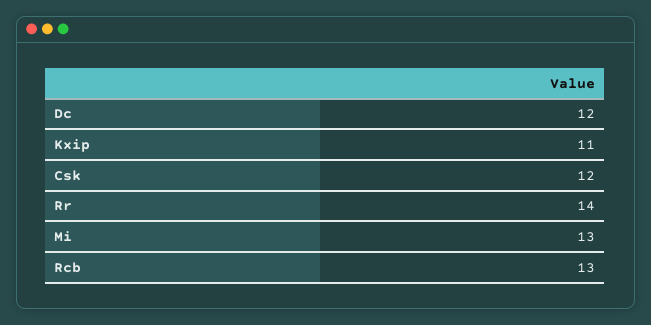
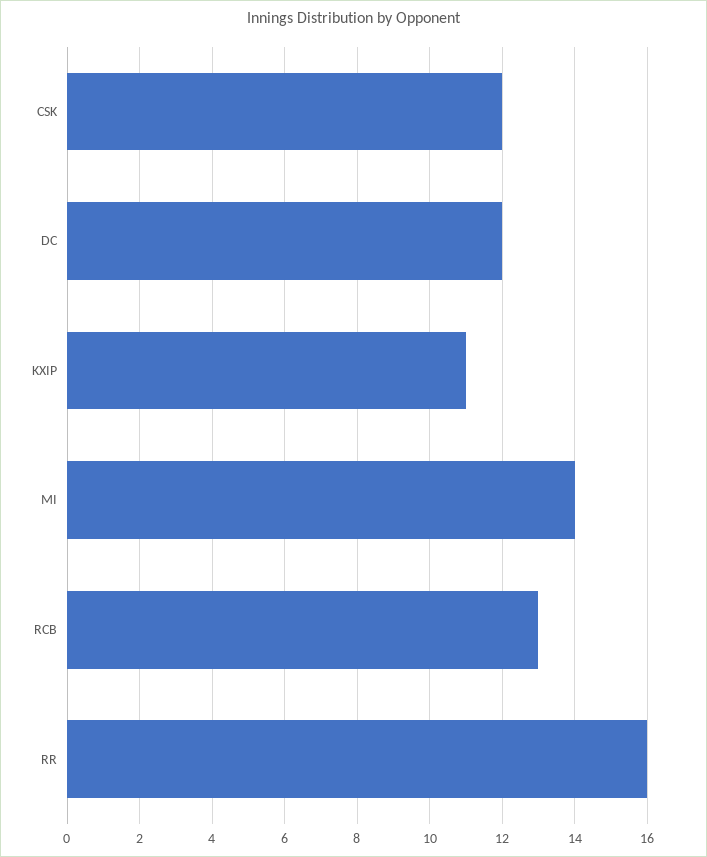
  {
    "Dc": 12,
    "Kxip": 11,
    "Csk": 12,
-   "Rr": 14,
+   "Rr": 16,
-   "Mi": 13,
+   "Mi": 14,
    "Rcb": 13
  }

